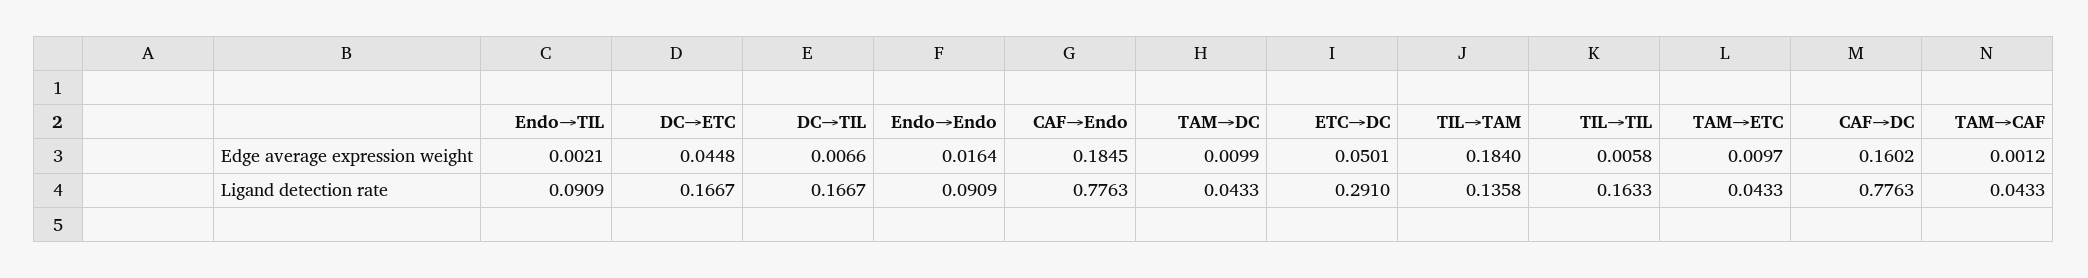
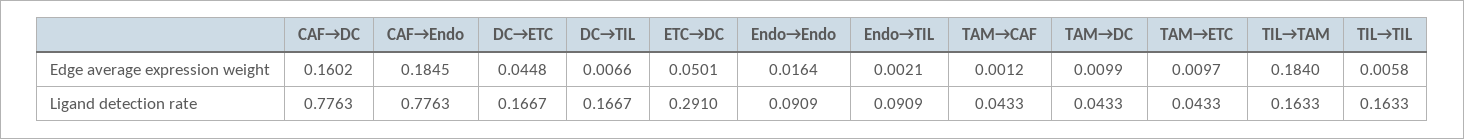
  {
    "Endo→TIL": {
      "Edge average expression weight": 0.0021,
      "Ligand detection rate": 0.0909
    },
    "DC→ETC": {
      "Edge average expression weight": 0.0448,
      "Ligand detection rate": 0.1667
    },
    "DC→TIL": {
      "Edge average expression weight": 0.0066,
      "Ligand detection rate": 0.1667
    },
    "Endo→Endo": {
      "Edge average expression weight": 0.0164,
      "Ligand detection rate": 0.0909
    },
    "CAF→Endo": {
      "Edge average expression weight": 0.1845,
      "Ligand detection rate": 0.7763
    },
    "TAM→DC": {
      "Edge average expression weight": 0.0099,
      "Ligand detection rate": 0.0433
    },
    "ETC→DC": {
      "Edge average expression weight": 0.0501,
      "Ligand detection rate": 0.291
    },
    "TIL→TAM": {
      "Edge average expression weight": 0.184,
-     "Ligand detection rate": 0.1358
+     "Ligand detection rate": 0.1633
    },
    "TIL→TIL": {
      "Edge average expression weight": 0.0058,
      "Ligand detection rate": 0.1633
    },
    "TAM→ETC": {
      "Edge average expression weight": 0.0097,
      "Ligand detection rate": 0.0433
    },
    "CAF→DC": {
      "Edge average expression weight": 0.1602,
      "Ligand detection rate": 0.7763
    },
    "TAM→CAF": {
      "Edge average expression weight": 0.0012,
      "Ligand detection rate": 0.0433
    }
  }

